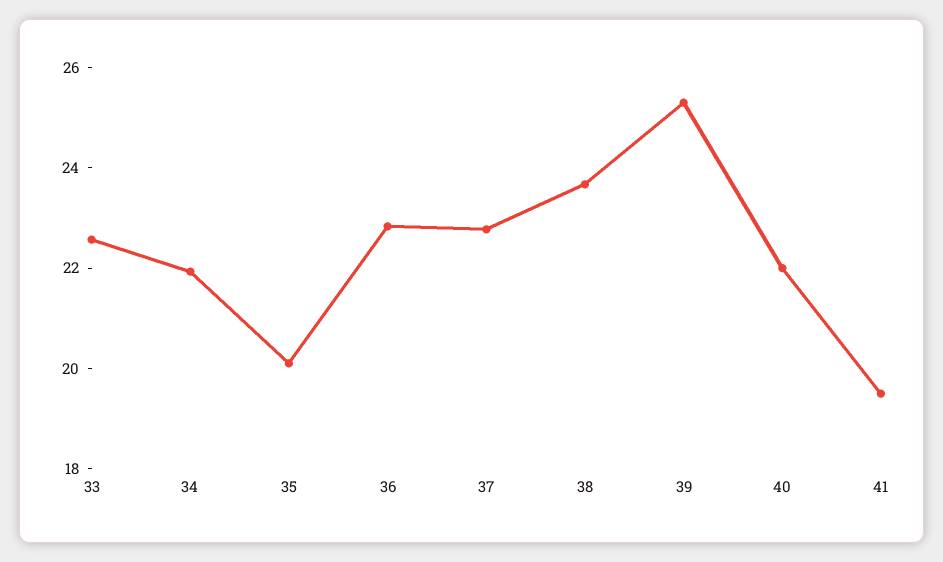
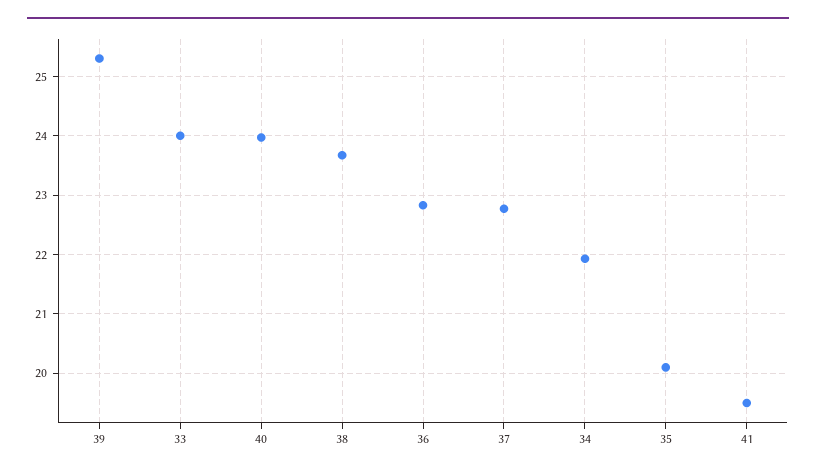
  {
-   "33": 22.5,
+   "33": 24,
    "34": 22,
    "35": 20.2,
    "36": 22.8,
    "37": 22.8,
    "38": 23.6,
    "39": 25.4,
-   "40": 22,
+   "40": 24,
    "41": 19.6
  }

